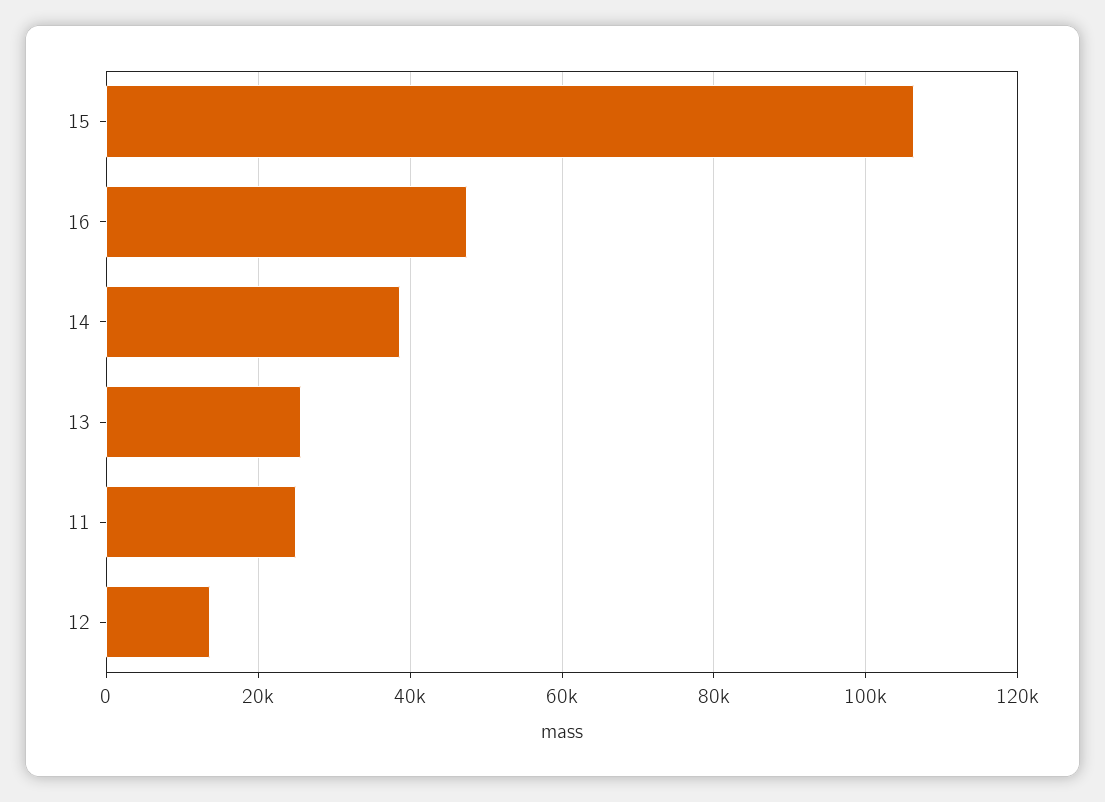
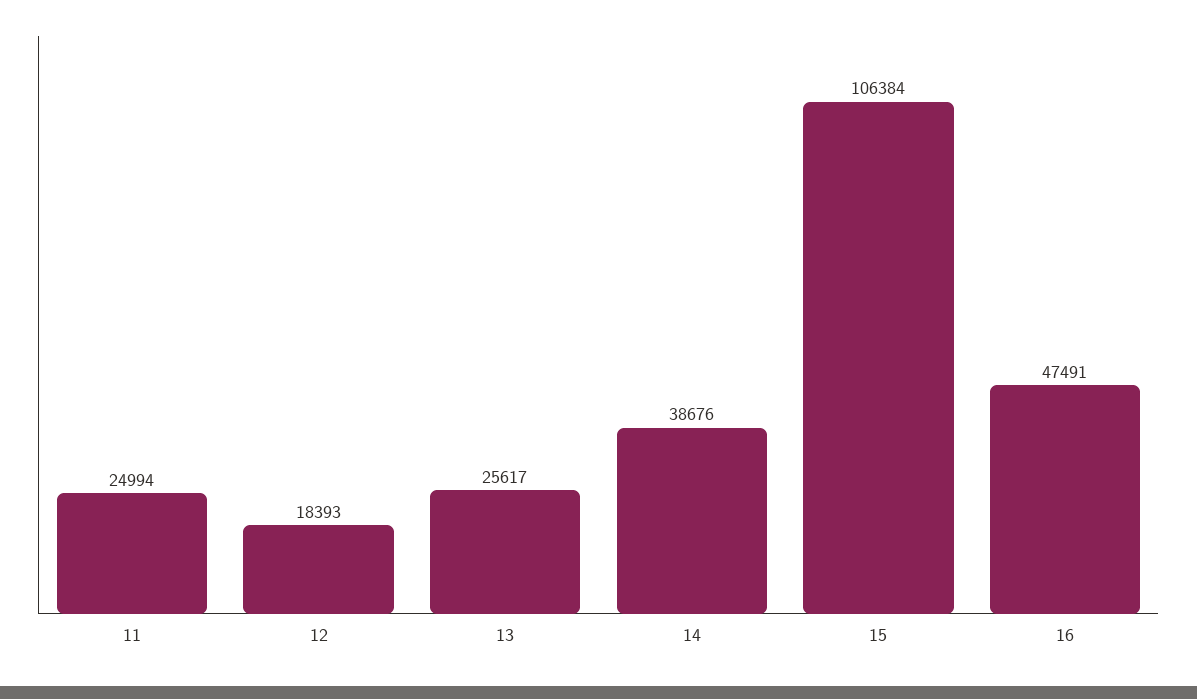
  {
    "15": 106384,
    "16": 47491,
    "14": 38676,
    "13": 25617,
    "11": 24994,
-   "12": 14000
+   "12": 18393
  }

